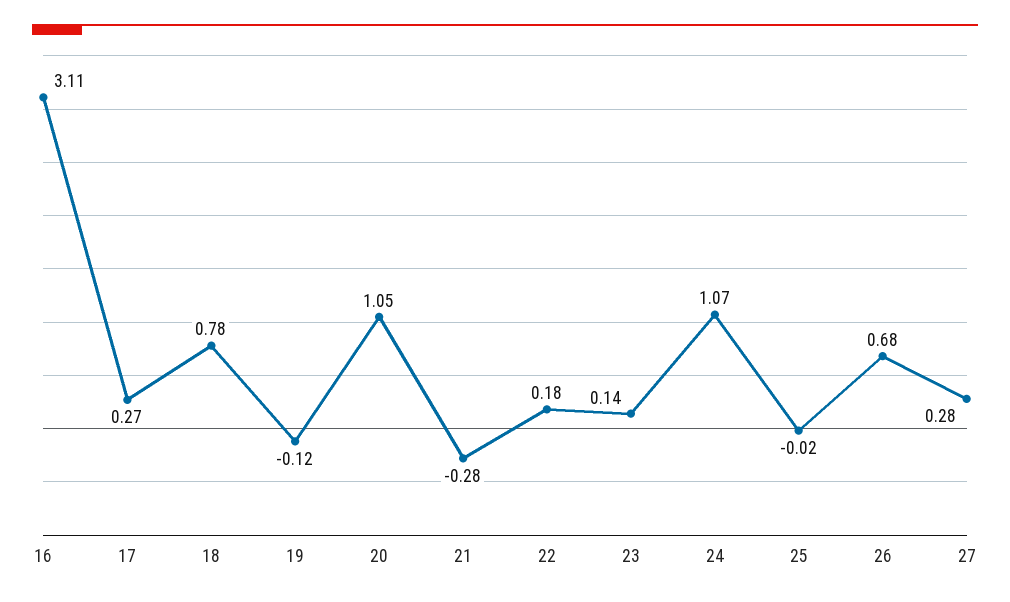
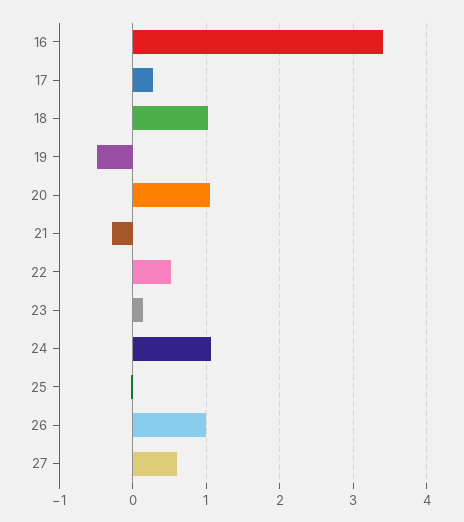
  {
-   "16": 3.11,
+   "16": 3.4,
    "17": 0.27,
-   "18": 0.78,
+   "18": 1,
-   "19": -0.12,
+   "19": -0.5,
    "20": 1.05,
    "21": -0.28,
-   "22": 0.18,
+   "22": 0.5,
    "23": 0.14,
    "24": 1.07,
    "25": -0.02,
-   "26": 0.68,
+   "26": 1,
-   "27": 0.28
+   "27": 0.6
  }

